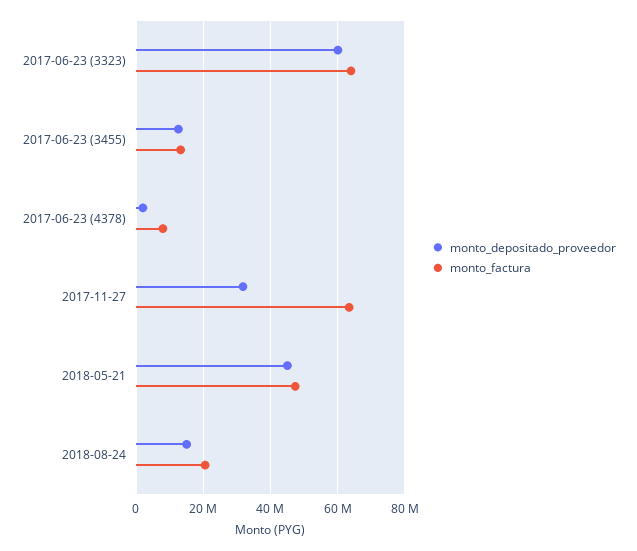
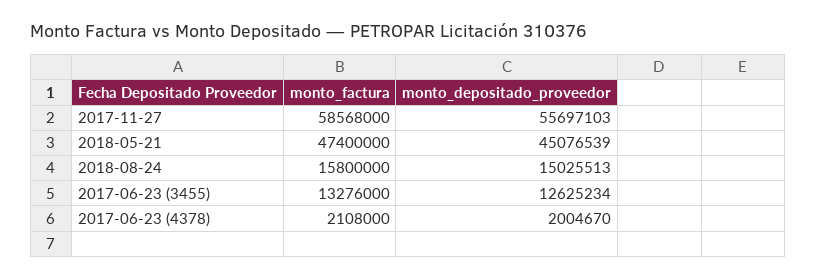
  {
    "monto_depositado_proveedor": {
-     "2017-06-23 (3323)": 60000000,
      "2017-06-23 (3455)": 12625234,
      "2017-06-23 (4378)": 2004670,
-     "2017-11-27": 32000000,
+     "2017-11-27": 55697103,
      "2018-05-21": 45076539,
      "2018-08-24": 15025513
    },
    "monto_factura": {
-     "2017-06-23 (3323)": 64000000,
      "2017-06-23 (3455)": 13276000,
-     "2017-06-23 (4378)": 8000000,
+     "2017-06-23 (4378)": 2108000,
-     "2017-11-27": 64000000,
+     "2017-11-27": 58568000,
      "2018-05-21": 47400000,
-     "2018-08-24": 20000000
+     "2018-08-24": 15800000
    }
  }

